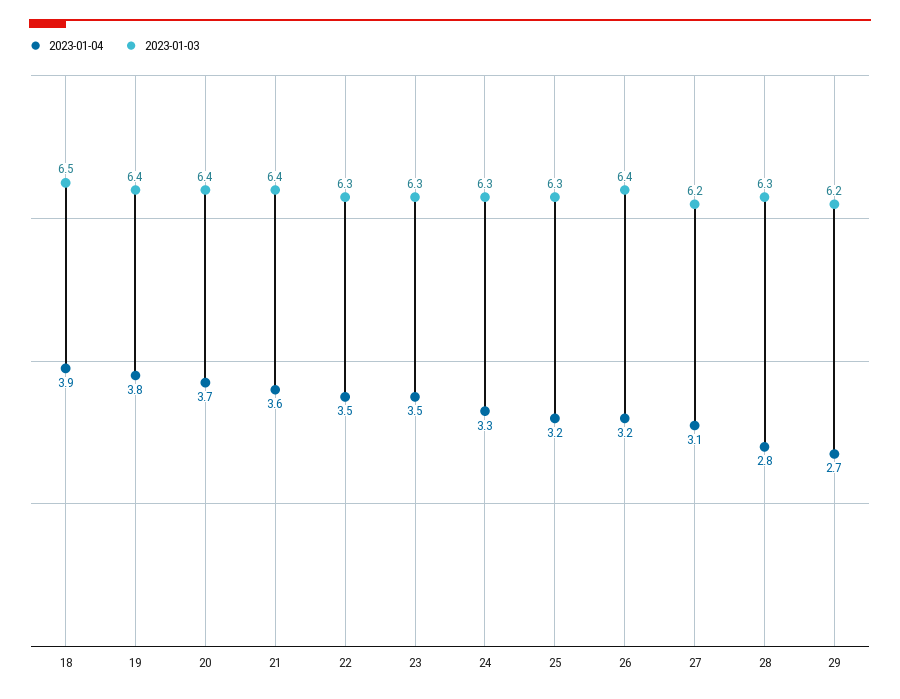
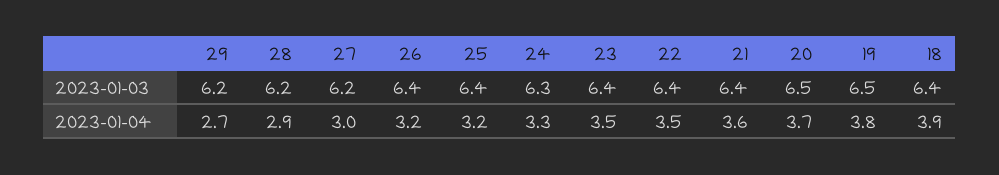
  {
    "2023-01-04": {
      "18": 3.9,
      "19": 3.8,
      "20": 3.7,
      "21": 3.6,
      "22": 3.5,
      "23": 3.5,
      "24": 3.3,
      "25": 3.2,
      "26": 3.2,
-     "27": 3.1,
+     "27": 3,
-     "28": 2.8,
+     "28": 2.9,
      "29": 2.7
    },
    "2023-01-03": {
-     "18": 6.5,
+     "18": 6.4,
-     "19": 6.4,
+     "19": 6.5,
-     "20": 6.4,
+     "20": 6.5,
      "21": 6.4,
-     "22": 6.3,
+     "22": 6.4,
-     "23": 6.3,
+     "23": 6.4,
      "24": 6.3,
-     "25": 6.3,
+     "25": 6.4,
      "26": 6.4,
      "27": 6.2,
-     "28": 6.3,
+     "28": 6.2,
      "29": 6.2
    }
  }

